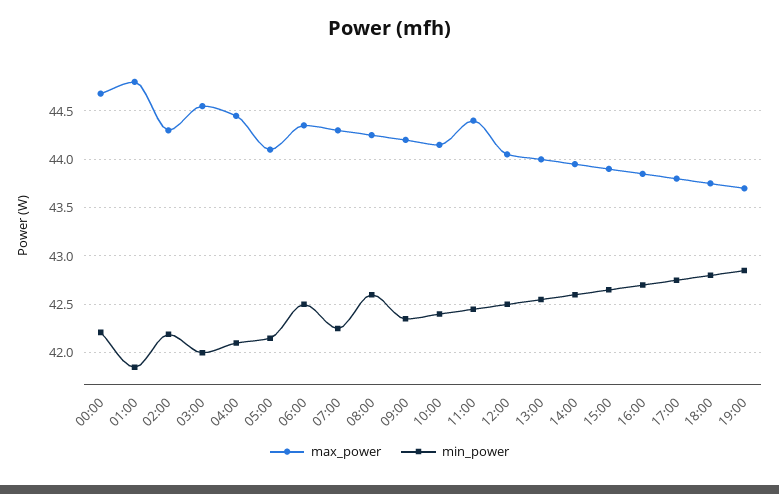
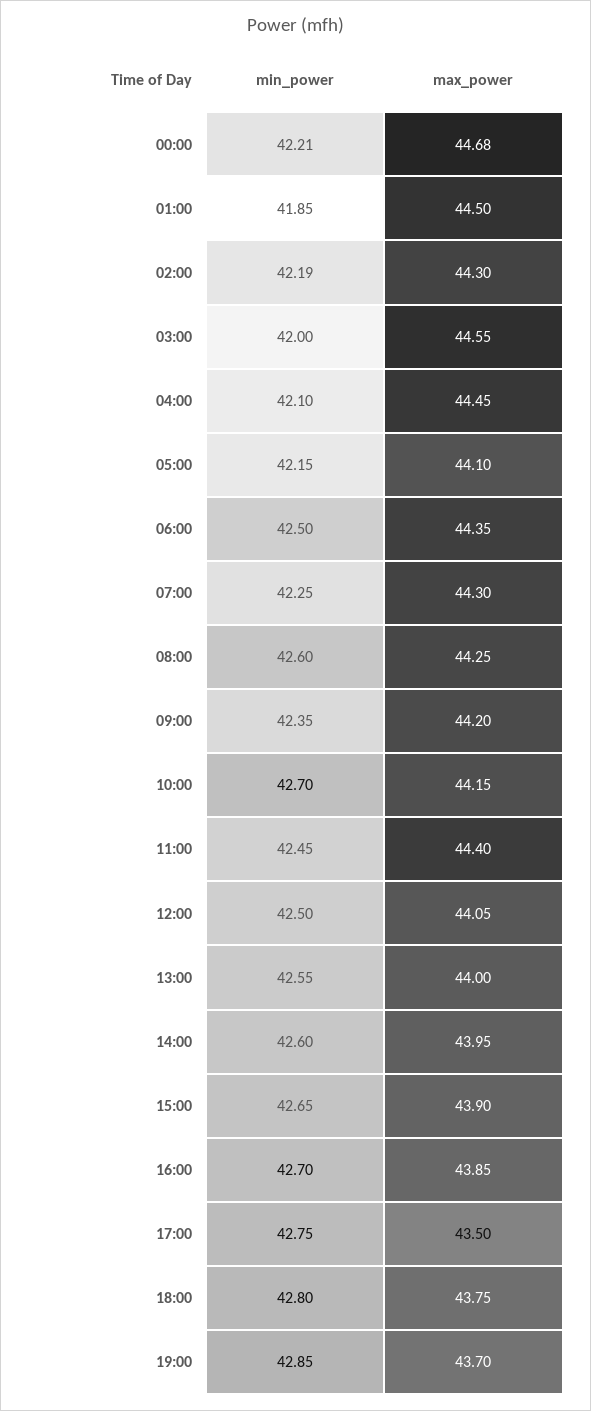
  {
    "max_power": {
      "00:00": 44.68,
-     "01:00": 44.8,
+     "01:00": 44.5,
      "02:00": 44.3,
      "03:00": 44.55,
      "04:00": 44.45,
      "05:00": 44.1,
      "06:00": 44.35,
      "07:00": 44.3,
      "08:00": 44.25,
      "09:00": 44.2,
      "10:00": 44.15,
      "11:00": 44.4,
      "12:00": 44.05,
      "13:00": 44,
      "14:00": 43.95,
      "15:00": 43.9,
      "16:00": 43.85,
-     "17:00": 43.8,
+     "17:00": 43.5,
      "18:00": 43.75,
      "19:00": 43.7
    },
    "min_power": {
      "00:00": 42.21,
      "01:00": 41.85,
      "02:00": 42.19,
      "03:00": 42,
      "04:00": 42.1,
      "05:00": 42.15,
      "06:00": 42.5,
      "07:00": 42.25,
      "08:00": 42.6,
      "09:00": 42.35,
-     "10:00": 42.4,
+     "10:00": 42.7,
      "11:00": 42.45,
      "12:00": 42.5,
      "13:00": 42.55,
      "14:00": 42.6,
      "15:00": 42.65,
      "16:00": 42.7,
      "17:00": 42.75,
      "18:00": 42.8,
      "19:00": 42.85
    }
  }

